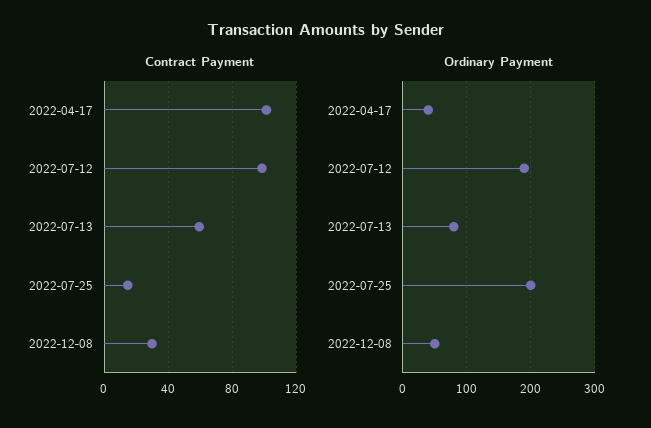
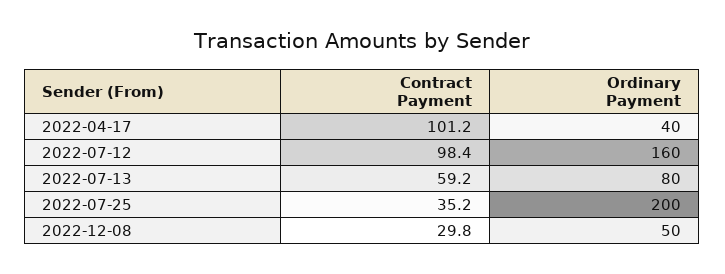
  {
    "Contract Payment": {
      "2022-04-17": 101.2,
      "2022-07-12": 98.4,
      "2022-07-13": 59.2,
-     "2022-07-25": 15,
+     "2022-07-25": 35.2,
      "2022-12-08": 29.8
    },
    "Ordinary Payment": {
      "2022-04-17": 40,
-     "2022-07-12": 190,
+     "2022-07-12": 160,
      "2022-07-13": 80,
      "2022-07-25": 200,
      "2022-12-08": 50
    }
  }

